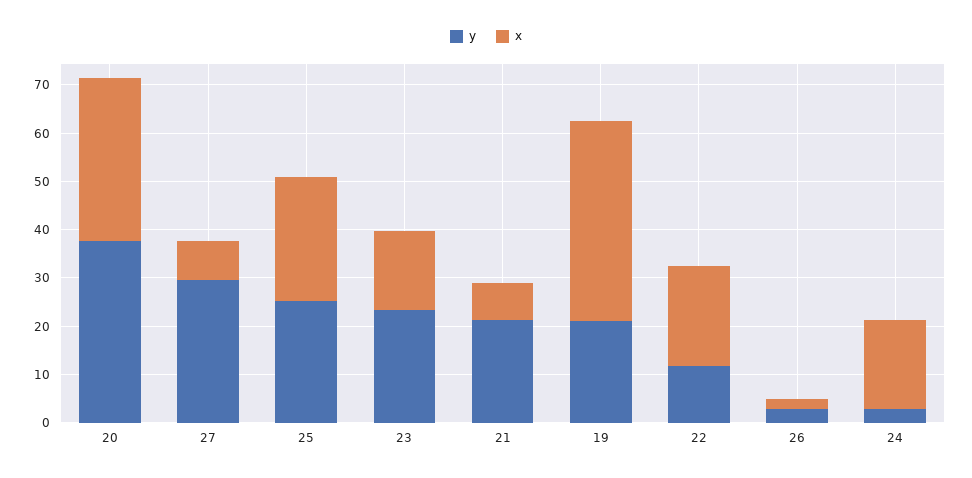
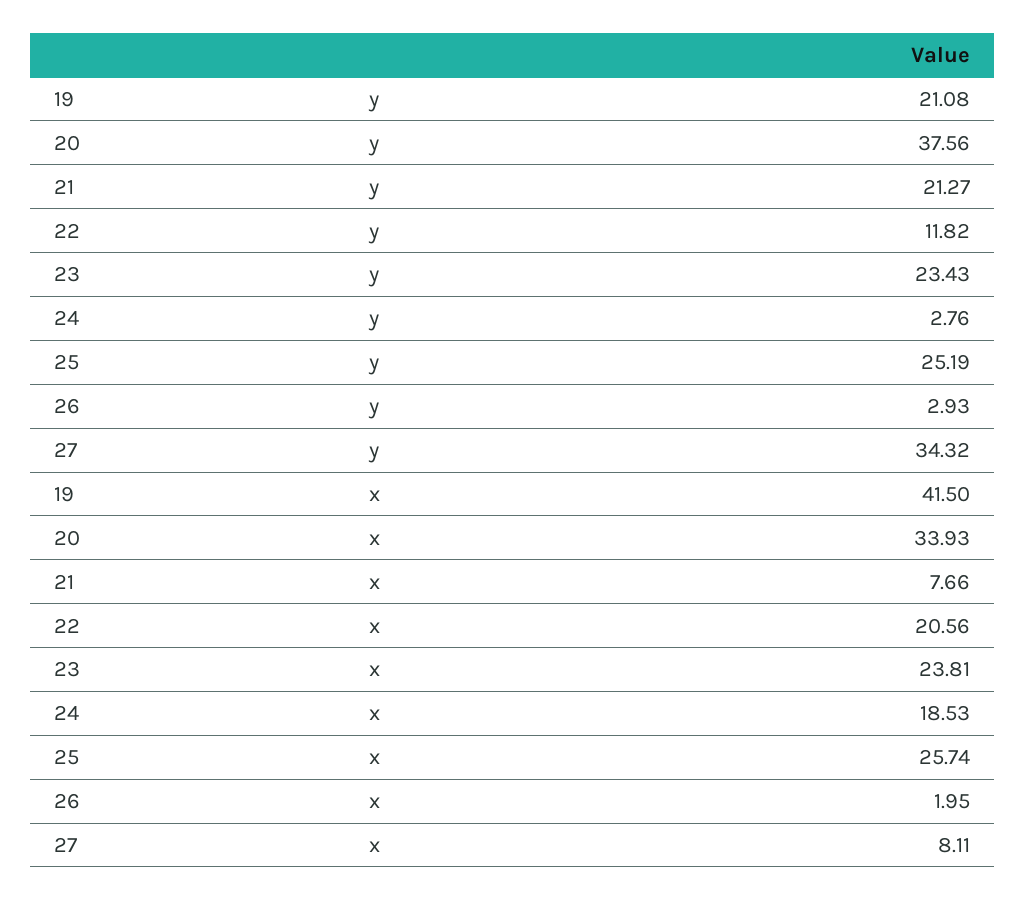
  {
    "y": {
      "20": 37.56,
-     "27": 30,
+     "27": 34.32,
      "25": 25.19,
      "23": 23.43,
      "21": 21.27,
      "19": 21.08,
      "22": 11.82,
      "26": 2.93,
      "24": 2.76
    },
    "x": {
      "20": 33.93,
      "27": 8.11,
      "25": 25.74,
-     "23": 16,
+     "23": 23.81,
      "21": 7.66,
      "19": 41.5,
      "22": 20.56,
      "26": 1.95,
      "24": 18.53
    }
  }

